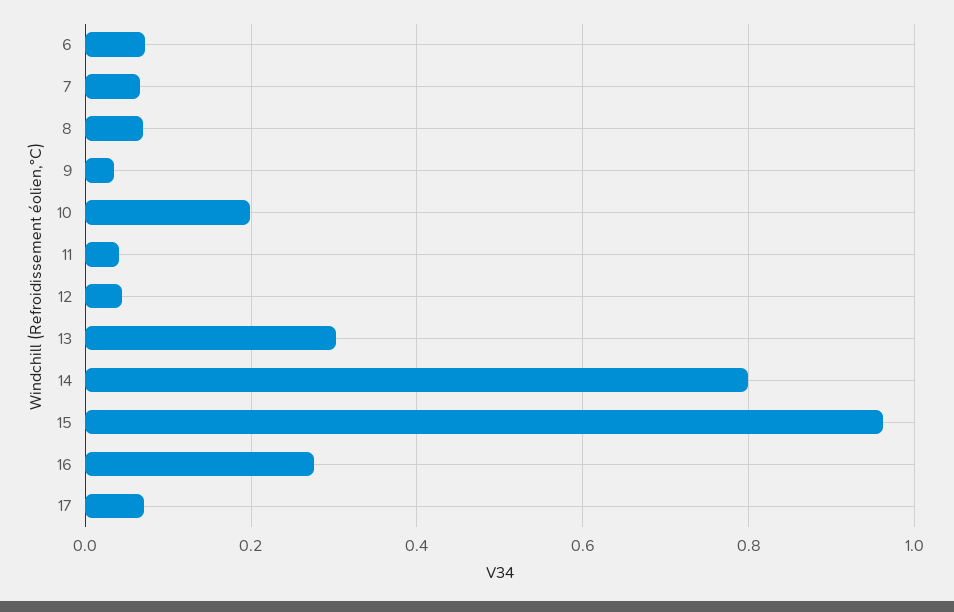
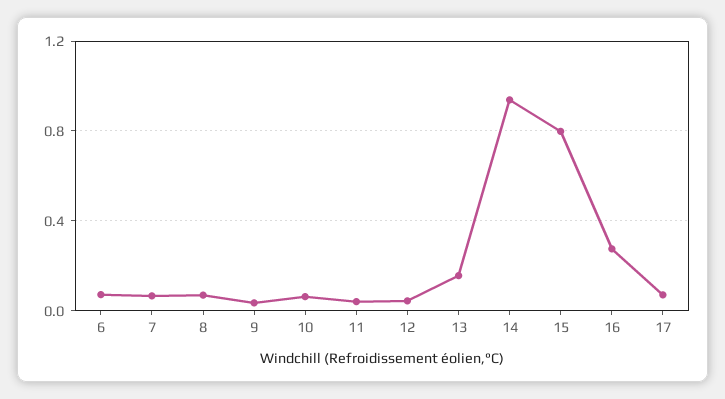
  {
    "6": 0.08,
    "7": 0.06,
    "8": 0.08,
    "9": 0.04,
-   "10": 0.2,
+   "10": 0.05,
    "11": 0.04,
    "12": 0.04,
-   "13": 0.3,
+   "13": 0.15,
-   "14": 0.8,
+   "14": 0.95,
-   "15": 0.96,
+   "15": 0.8,
    "16": 0.28,
    "17": 0.08
  }

